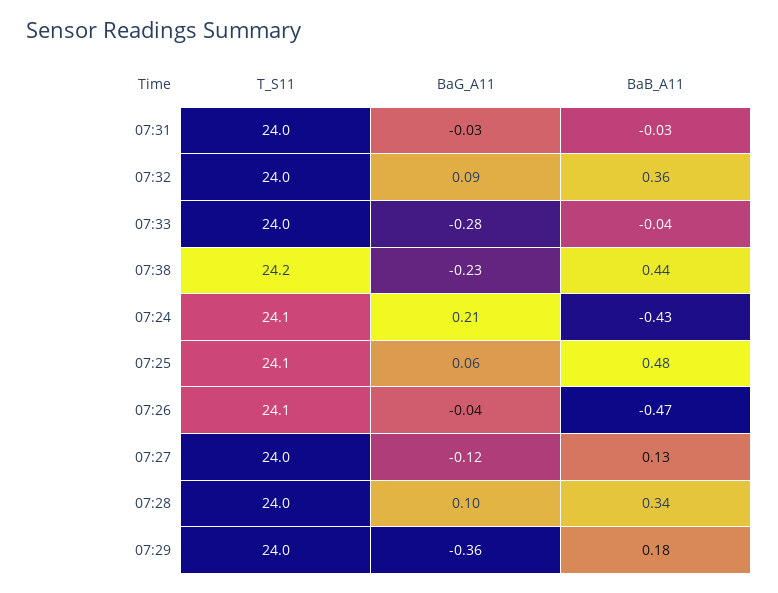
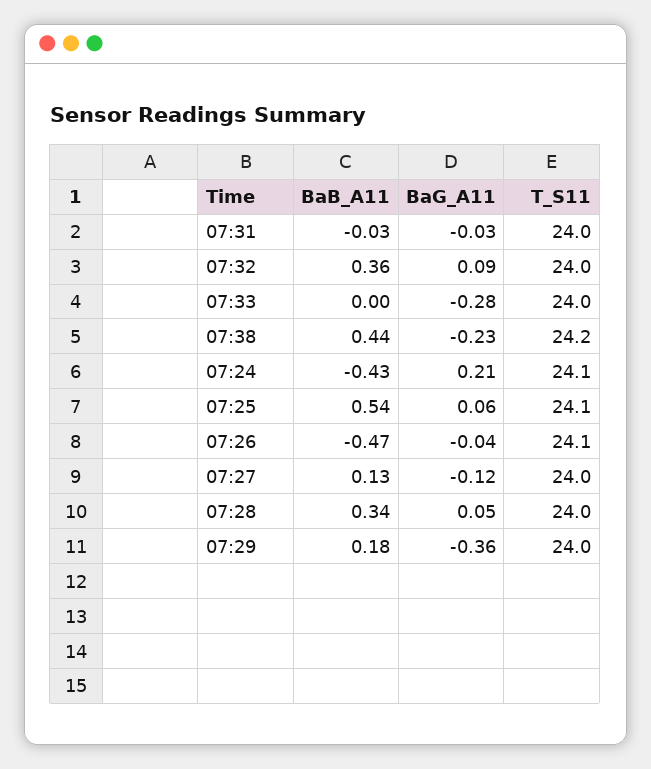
  {
    "T_S11": {
      "07:31": 24,
      "07:32": 24,
      "07:33": 24,
      "07:38": 24.2,
      "07:24": 24.1,
      "07:25": 24.1,
      "07:26": 24.1,
      "07:27": 24,
      "07:28": 24,
      "07:29": 24
    },
    "BaG_A11": {
      "07:31": -0.03,
      "07:32": 0.09,
      "07:33": -0.28,
      "07:38": -0.23,
      "07:24": 0.21,
      "07:25": 0.06,
      "07:26": -0.04,
      "07:27": -0.12,
-     "07:28": 0.1,
+     "07:28": 0.05,
      "07:29": -0.36
    },
    "BaB_A11": {
      "07:31": -0.03,
      "07:32": 0.36,
-     "07:33": -0.04,
+     "07:33": 0,
      "07:38": 0.44,
      "07:24": -0.43,
-     "07:25": 0.48,
+     "07:25": 0.54,
      "07:26": -0.47,
      "07:27": 0.13,
      "07:28": 0.34,
      "07:29": 0.18
    }
  }

